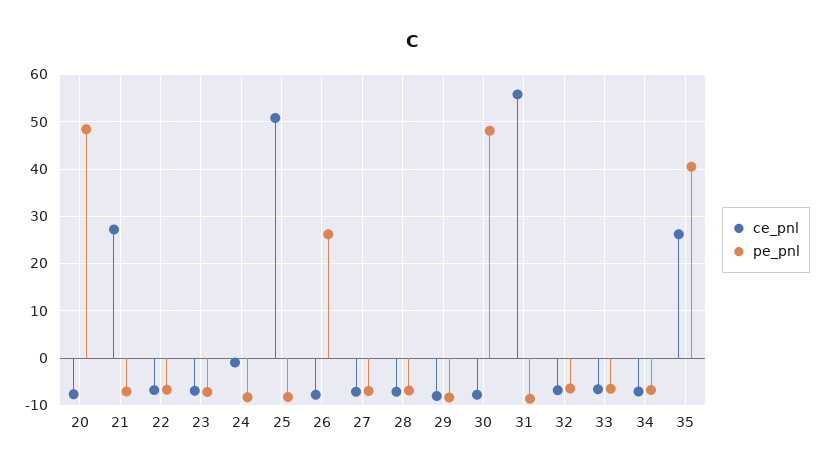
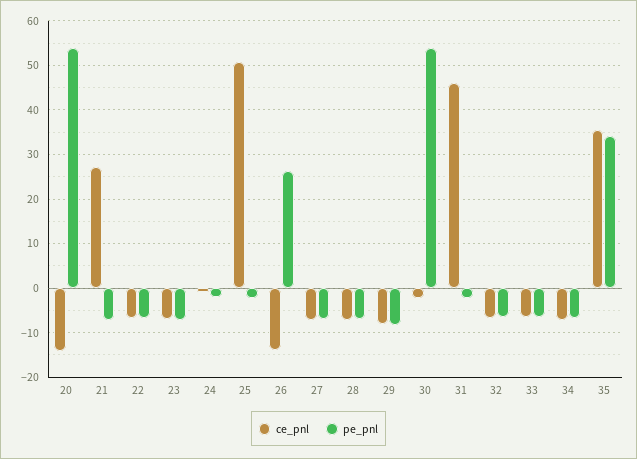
  {
    "ce_pnl": {
-     "20": -8,
+     "20": -14,
      "21": 28,
      "22": -6,
      "23": -6,
      "24": 0,
      "25": 50,
-     "26": -8,
+     "26": -14,
      "27": -8,
      "28": -8,
      "29": -8,
-     "30": -8,
+     "30": -2,
-     "31": 56,
+     "31": 46,
      "32": -6,
      "33": -6,
      "34": -8,
-     "35": 26
+     "35": 36
    },
    "pe_pnl": {
-     "20": 48,
+     "20": 54,
      "21": -8,
      "22": -6,
      "23": -8,
-     "24": -8,
+     "24": -2,
-     "25": -8,
+     "25": -2,
      "26": 26,
      "27": -6,
      "28": -6,
      "29": -8,
-     "30": 48,
+     "30": 54,
-     "31": -8,
+     "31": -2,
      "32": -6,
      "33": -6,
      "34": -6,
-     "35": 40
+     "35": 34
    }
  }

